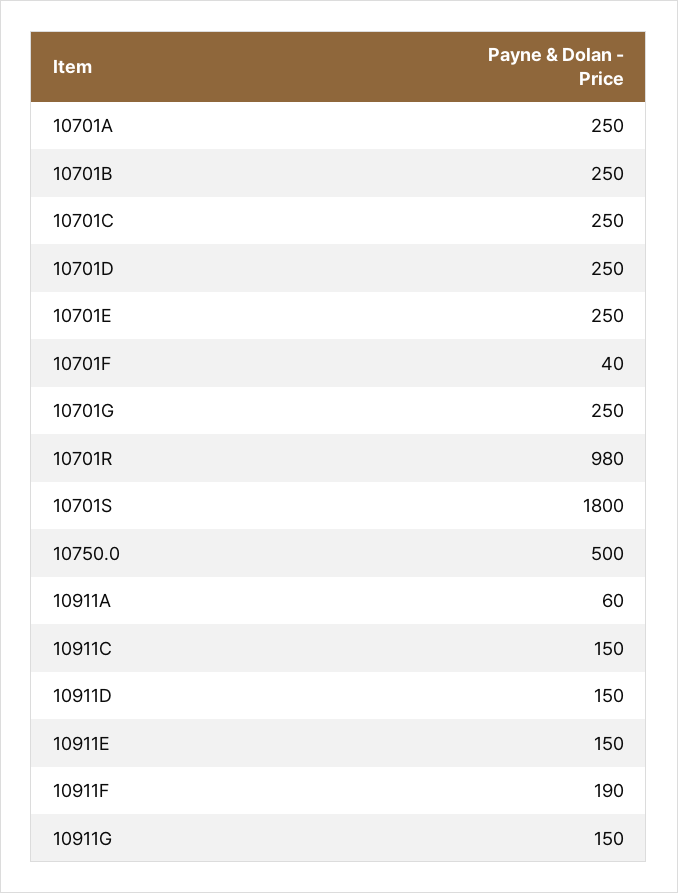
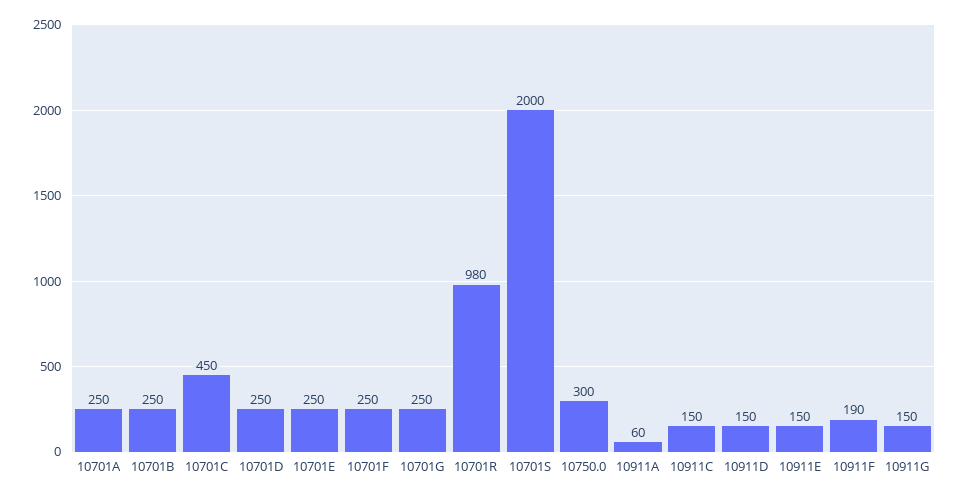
  {
    "10701A": 250,
    "10701B": 250,
-   "10701C": 250,
+   "10701C": 450,
    "10701D": 250,
    "10701E": 250,
-   "10701F": 40,
+   "10701F": 250,
    "10701G": 250,
    "10701R": 980,
-   "10701S": 1800,
+   "10701S": 2000,
-   "10750.0": 500,
+   "10750.0": 300,
    "10911A": 60,
    "10911C": 150,
    "10911D": 150,
    "10911E": 150,
    "10911F": 190,
    "10911G": 150
  }

